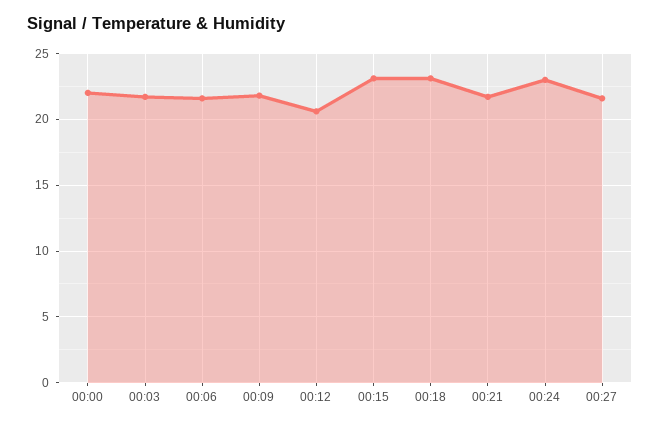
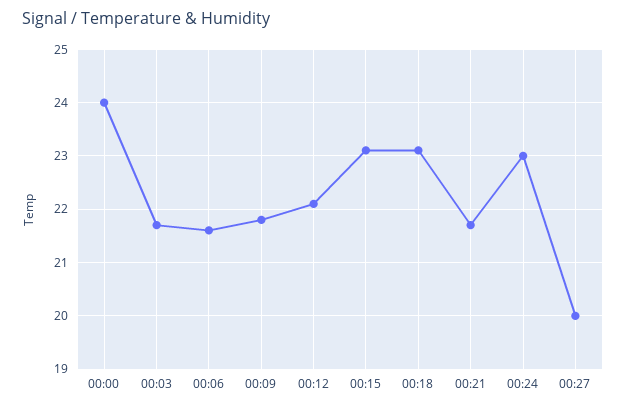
  {
-   "00:00": 22,
+   "00:00": 24,
    "00:03": 21.5,
    "00:06": 21.5,
    "00:09": 22,
-   "00:12": 20.5,
+   "00:12": 22,
    "00:15": 23,
    "00:18": 23,
    "00:21": 21.5,
    "00:24": 23,
-   "00:27": 21.5
+   "00:27": 20
  }

